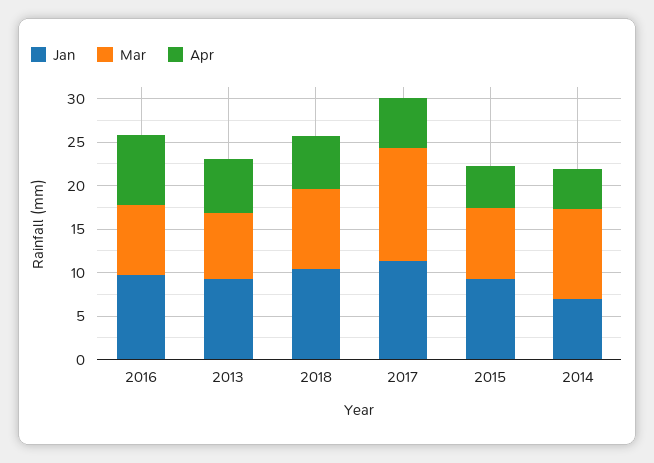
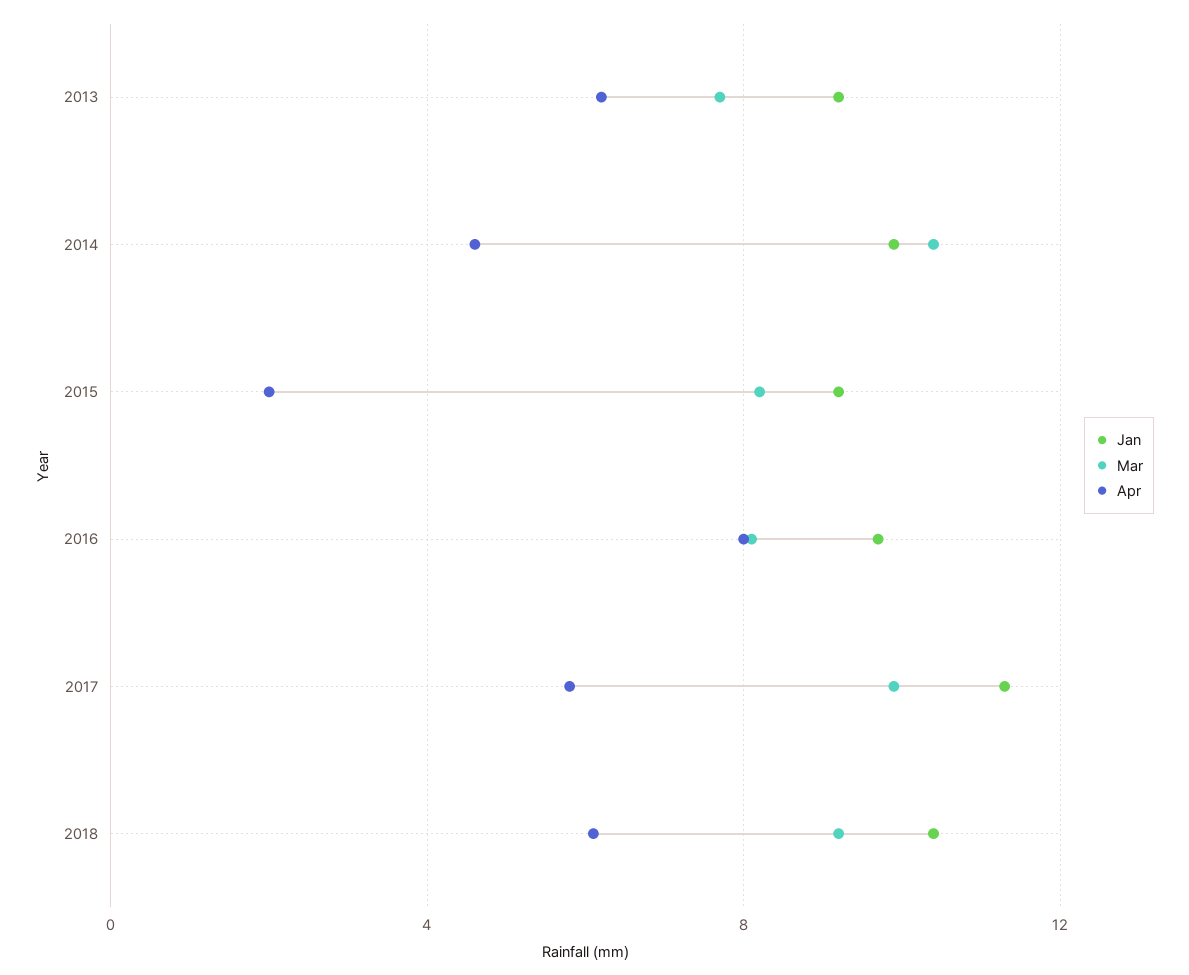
  {
    "Jan": {
      "2016": 9.5,
      "2013": 9,
      "2018": 10.5,
      "2017": 11.5,
      "2015": 9,
-     "2014": 7
+     "2014": 10
    },
    "Mar": {
      "2016": 8,
      "2013": 7.5,
      "2018": 9,
-     "2017": 13,
+     "2017": 10,
      "2015": 8,
      "2014": 10.5
    },
    "Apr": {
      "2016": 8,
      "2013": 6,
      "2018": 6,
      "2017": 6,
-     "2015": 5,
+     "2015": 2,
      "2014": 4.5
    }
  }

